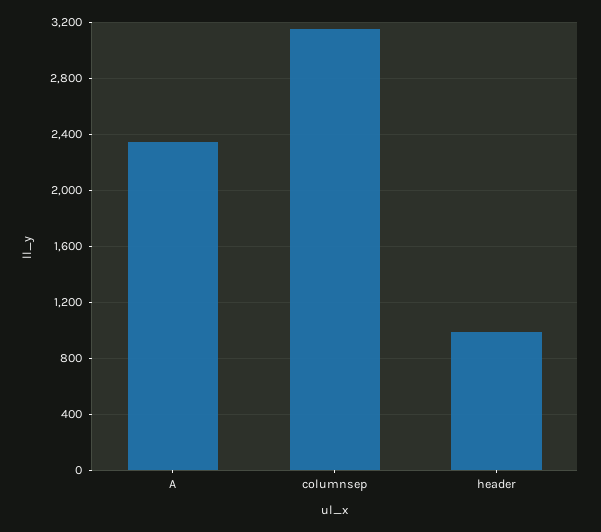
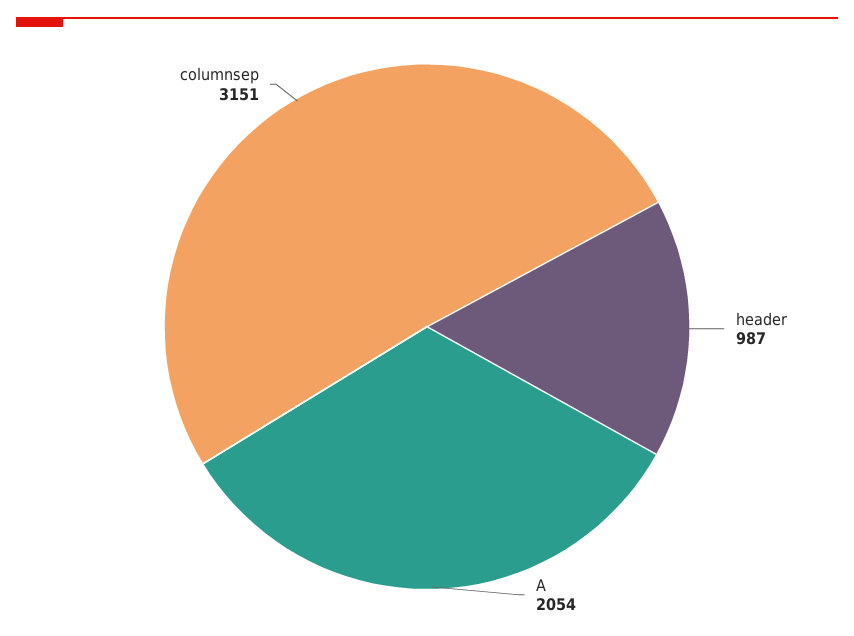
  {
-   "A": 2350,
+   "A": 2054,
    "columnsep": 3151,
    "header": 987
  }

